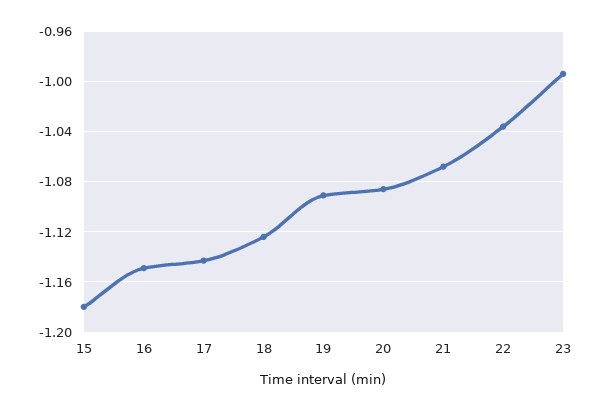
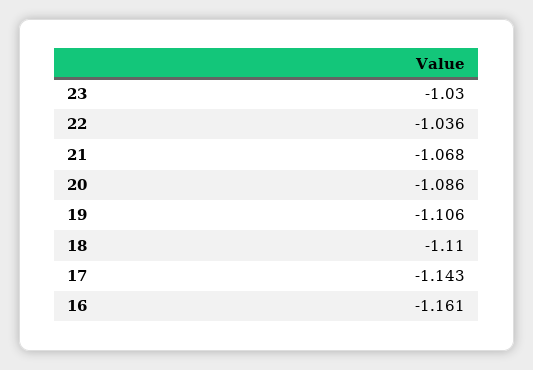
  {
-   "15": -1.18,
-   "16": -1.15,
+   "16": -1.161,
    "17": -1.143,
-   "18": -1.125,
+   "18": -1.11,
-   "19": -1.09,
+   "19": -1.106,
    "20": -1.086,
    "21": -1.068,
    "22": -1.036,
-   "23": -0.995
+   "23": -1.03
  }

